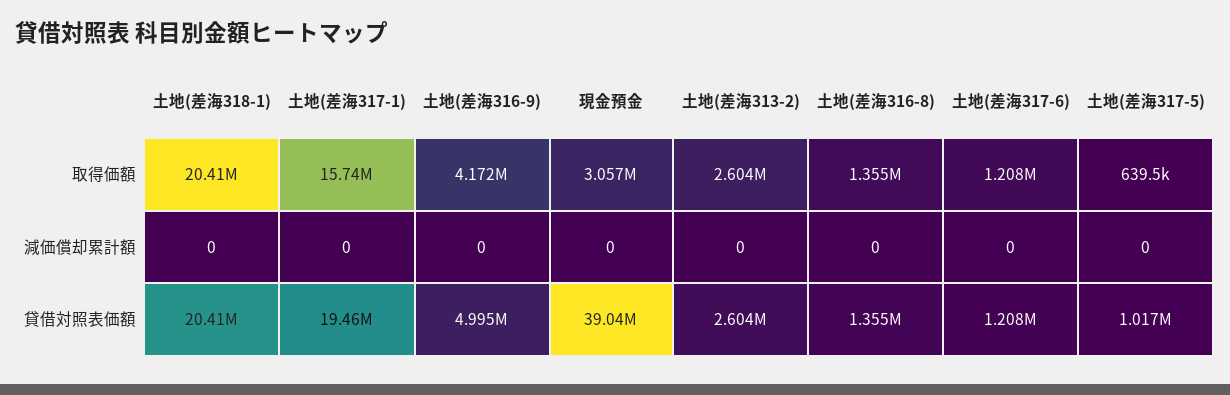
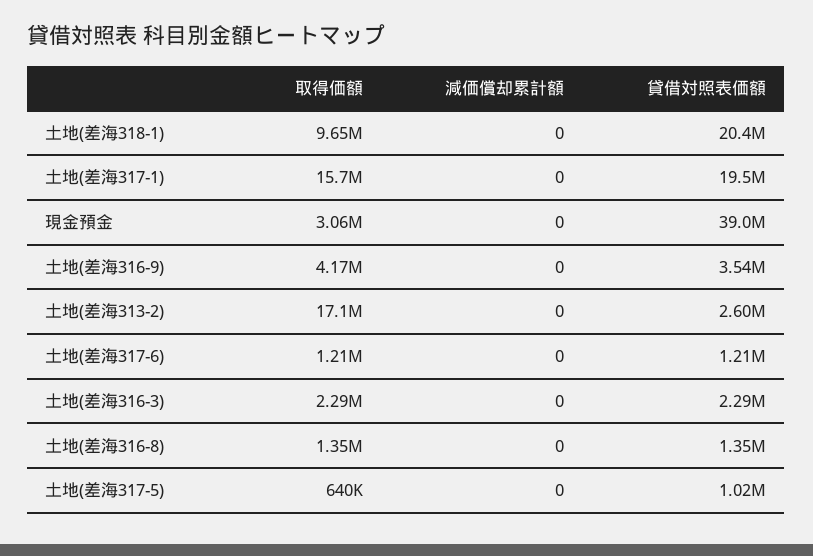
  {
    "土地(差海318-1)": {
-     "取得価額": 20410000,
+     "取得価額": 9650000,
      "減価償却累計額": 0,
      "貸借対照表価額": 20410000
    },
    "土地(差海317-1)": {
      "取得価額": 15740000,
      "減価償却累計額": 0,
      "貸借対照表価額": 19460000
    },
    "土地(差海316-9)": {
      "取得価額": 4172000,
      "減価償却累計額": 0,
-     "貸借対照表価額": 4995000
+     "貸借対照表価額": 3540000
    },
    "現金預金": {
      "取得価額": 3057000,
      "減価償却累計額": 0,
      "貸借対照表価額": 39040000
    },
    "土地(差海313-2)": {
-     "取得価額": 2604000,
+     "取得価額": 17100000,
      "減価償却累計額": 0,
      "貸借対照表価額": 2604000
    },
    "土地(差海316-8)": {
      "取得価額": 1355000,
      "減価償却累計額": 0,
      "貸借対照表価額": 1355000
    },
    "土地(差海317-6)": {
      "取得価額": 1208000,
      "減価償却累計額": 0,
      "貸借対照表価額": 1208000
    },
    "土地(差海317-5)": {
      "取得価額": 639500,
      "減価償却累計額": 0,
      "貸借対照表価額": 1017000
-   }
+   },
+   "土地(差海316-3)": {
+     "取得価額": 2290000,
+     "減価償却累計額": 0,
+     "貸借対照表価額": 2290000
+   }
  }

